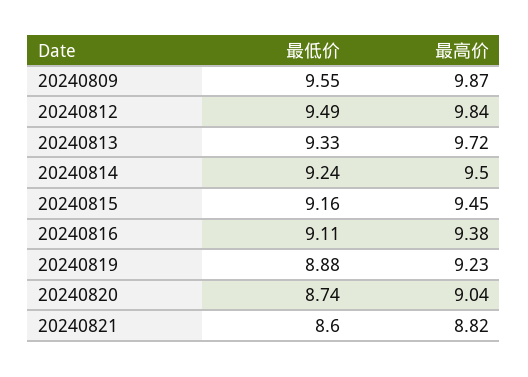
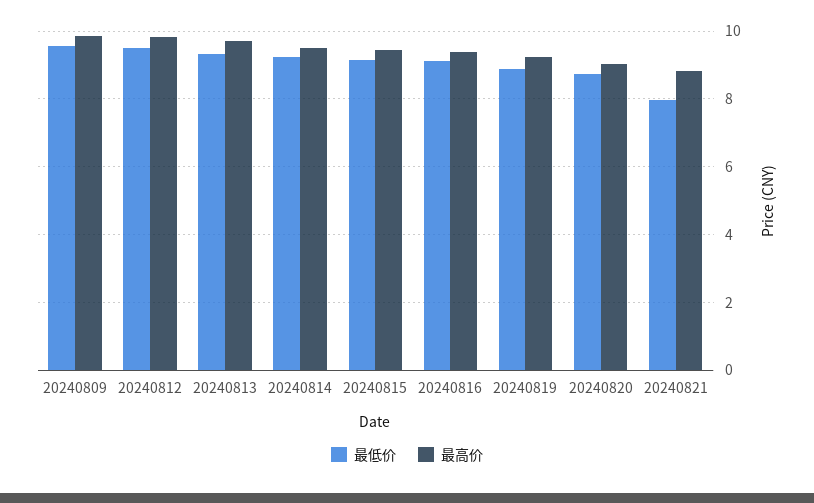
  {
    "最低价": {
      "20240809": 9.55,
      "20240812": 9.49,
      "20240813": 9.33,
      "20240814": 9.24,
      "20240815": 9.16,
      "20240816": 9.11,
      "20240819": 8.88,
      "20240820": 8.74,
-     "20240821": 8.6
+     "20240821": 8
    },
    "最高价": {
      "20240809": 9.87,
      "20240812": 9.84,
      "20240813": 9.72,
      "20240814": 9.5,
      "20240815": 9.45,
      "20240816": 9.38,
      "20240819": 9.23,
      "20240820": 9.04,
      "20240821": 8.82
    }
  }

